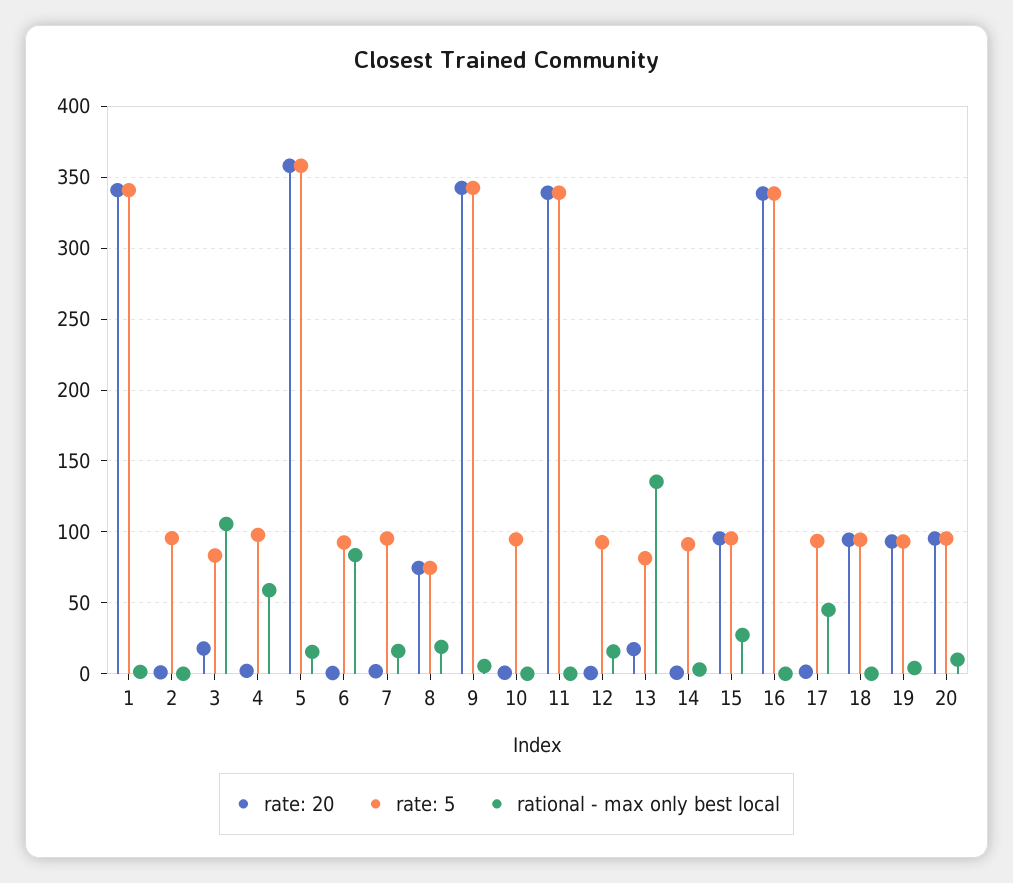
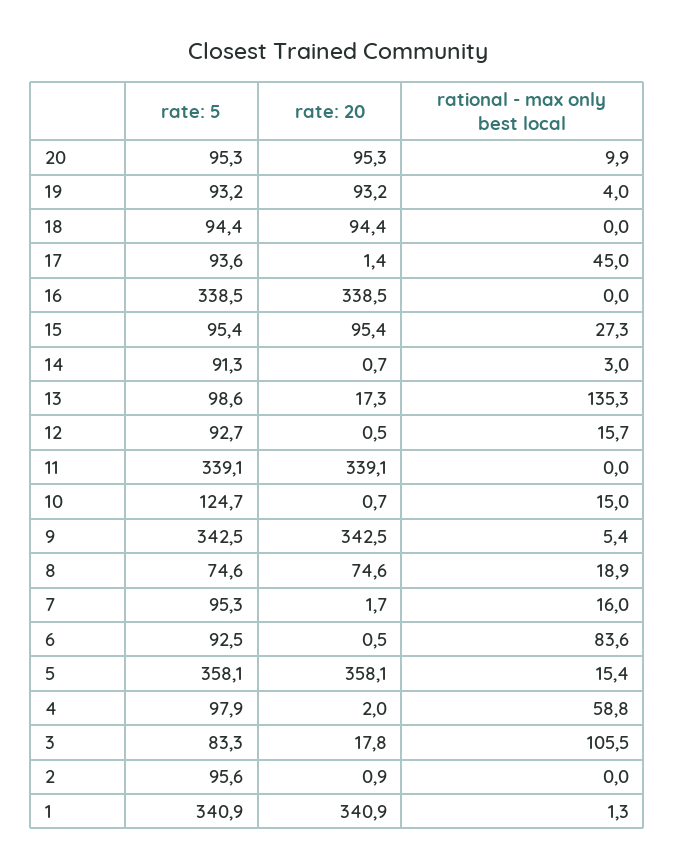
  {
    "rate: 20": {
      "1": 340.9,
      "2": 0.9,
      "3": 17.8,
      "4": 2,
      "5": 358.1,
      "6": 0.5,
      "7": 1.7,
      "8": 74.6,
      "9": 342.5,
      "10": 0.7,
      "11": 339.1,
      "12": 0.5,
      "13": 17.3,
      "14": 0.7,
      "15": 95.4,
      "16": 338.5,
      "17": 1.4,
      "18": 94.4,
      "19": 93.2,
      "20": 95.3
    },
    "rate: 5": {
      "1": 340.9,
      "2": 95.6,
      "3": 83.3,
      "4": 97.9,
      "5": 358.1,
      "6": 92.5,
      "7": 95.3,
      "8": 74.6,
      "9": 342.5,
-     "10": 95,
+     "10": 124.7,
      "11": 339.1,
      "12": 92.7,
-     "13": 80,
+     "13": 98.6,
      "14": 91.3,
      "15": 95.4,
      "16": 338.5,
      "17": 93.6,
      "18": 94.4,
      "19": 93.2,
      "20": 95.3
    },
    "rational - max only best local": {
      "1": 1.3,
      "2": 0,
      "3": 105.5,
      "4": 58.8,
      "5": 15.4,
      "6": 83.6,
      "7": 16,
      "8": 18.9,
      "9": 5.4,
-     "10": 0,
+     "10": 15,
      "11": 0,
      "12": 15.7,
      "13": 135.3,
      "14": 3,
      "15": 27.3,
      "16": 0,
      "17": 45,
      "18": 0,
      "19": 4,
      "20": 9.9
    }
  }

